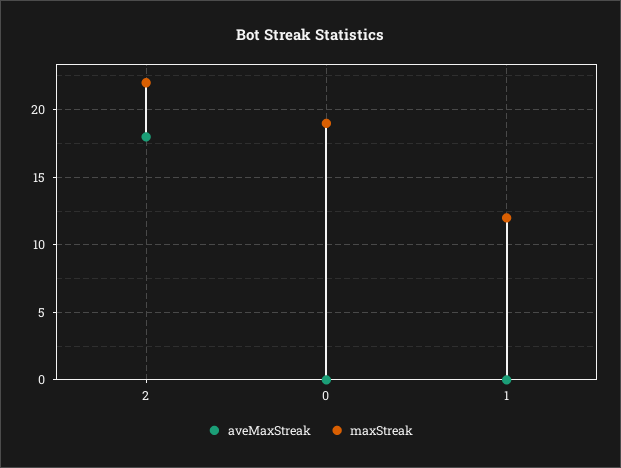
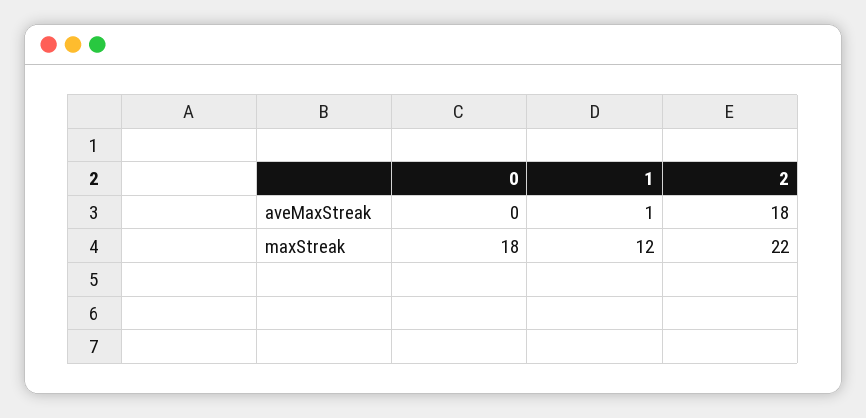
  {
    "aveMaxStreak": {
      "2": 18,
      "0": 0,
-     "1": 0
+     "1": 1
    },
    "maxStreak": {
      "2": 22,
-     "0": 19,
+     "0": 18,
      "1": 12
    }
  }

